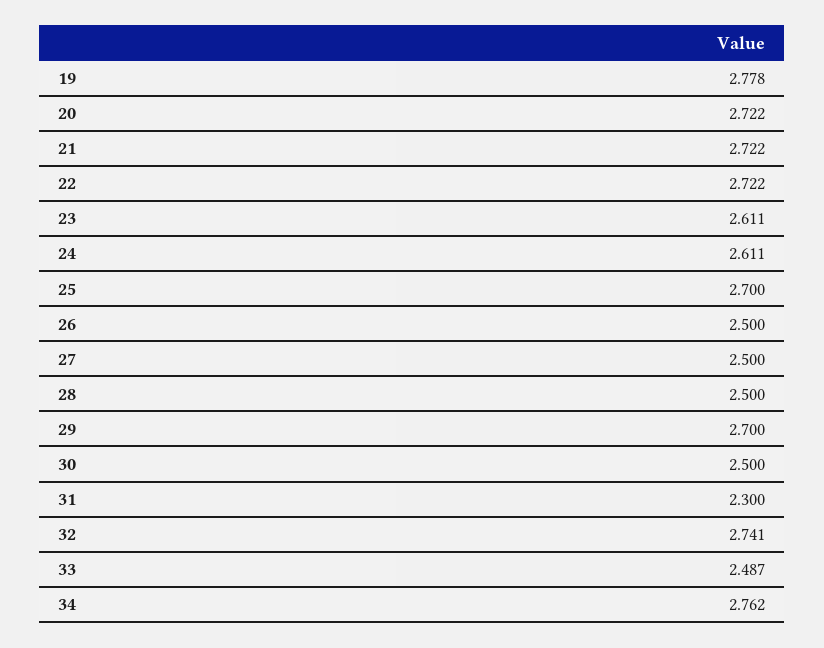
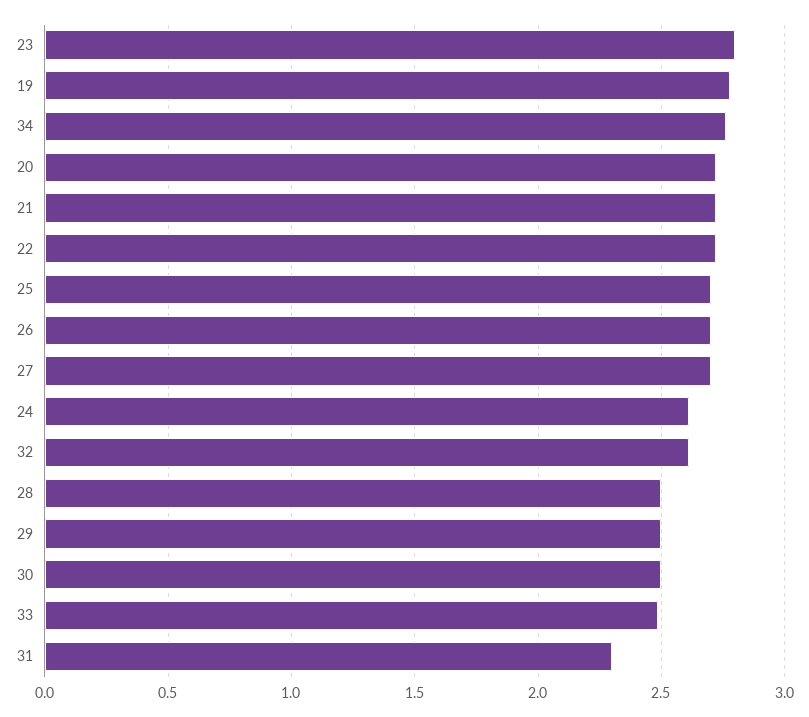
  {
    "19": 2.778,
    "20": 2.722,
    "21": 2.722,
    "22": 2.722,
-   "23": 2.611,
+   "23": 2.8,
    "24": 2.611,
    "25": 2.7,
-   "26": 2.5,
+   "26": 2.7,
-   "27": 2.5,
+   "27": 2.7,
    "28": 2.5,
-   "29": 2.7,
+   "29": 2.5,
    "30": 2.5,
    "31": 2.3,
-   "32": 2.741,
+   "32": 2.6,
    "33": 2.487,
    "34": 2.762
  }

